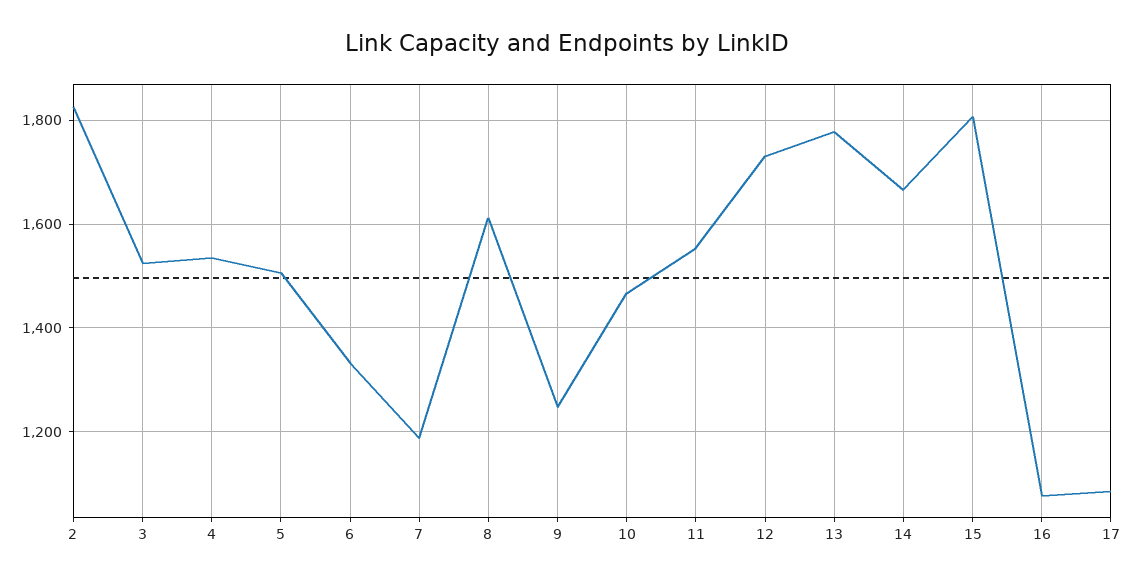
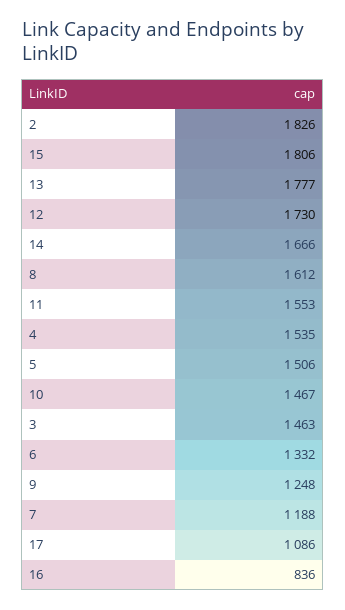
  {
    "2": 1826,
-   "3": 1520,
+   "3": 1463,
    "4": 1535,
    "5": 1506,
    "6": 1332,
    "7": 1188,
    "8": 1612,
    "9": 1248,
    "10": 1467,
    "11": 1553,
    "12": 1730,
    "13": 1777,
    "14": 1666,
    "15": 1806,
-   "16": 1080,
+   "16": 836,
    "17": 1086
  }

